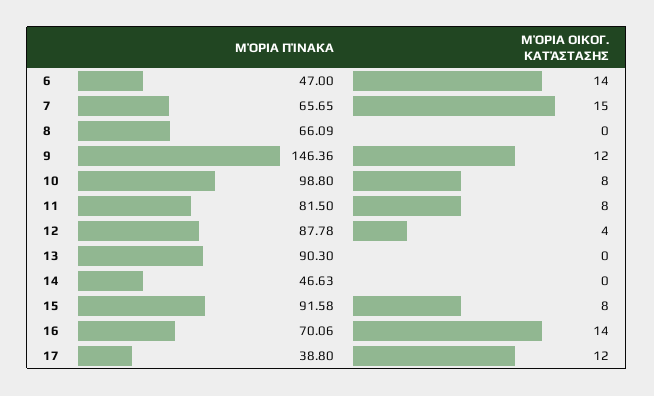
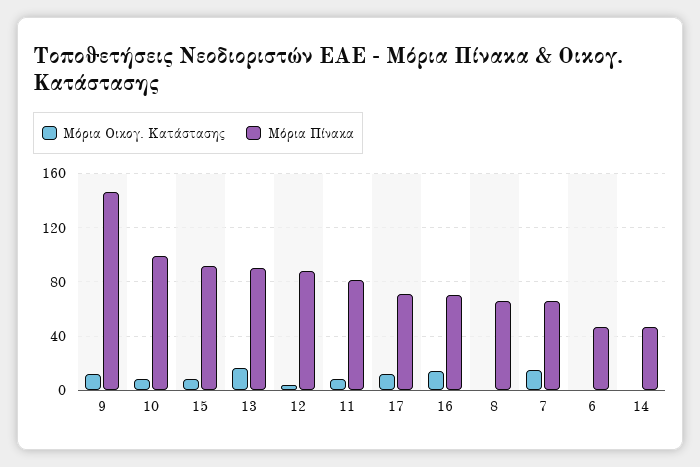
  {
    "ΜΌΡΙΑ ΠΊΝΑΚΑ": {
      "6": 47,
      "7": 65.65,
      "8": 66.09,
      "9": 146.36,
      "10": 98.8,
      "11": 81.5,
      "12": 87.78,
      "13": 90.3,
      "14": 46.63,
      "15": 91.58,
      "16": 70.06,
-     "17": 38.8
+     "17": 70
    },
    "ΜΌΡΙΑ ΟΙΚΟΓ. ΚΑΤΆΣΤΑΣΗΣ": {
-     "6": 14,
+     "6": 0,
      "7": 15,
      "8": 0,
      "9": 12,
      "10": 8,
      "11": 8,
      "12": 4,
-     "13": 0,
+     "13": 15,
      "14": 0,
      "15": 8,
      "16": 14,
      "17": 12
    }
  }

